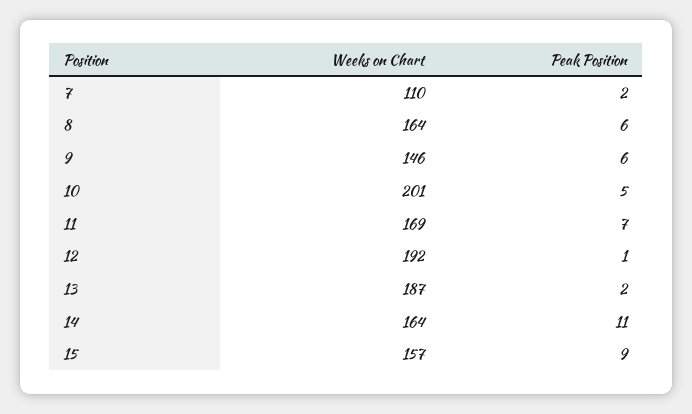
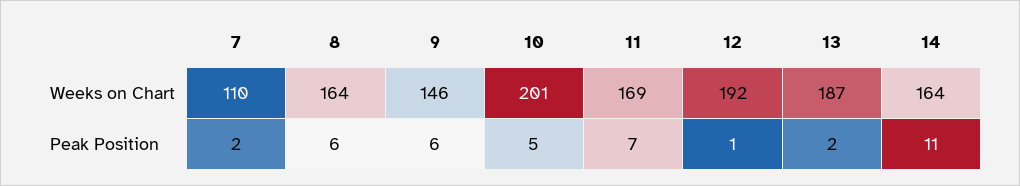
  {
    "Weeks on Chart": {
      "7": 110,
      "8": 164,
      "9": 146,
      "10": 201,
      "11": 169,
      "12": 192,
      "13": 187,
-     "14": 164,
+     "14": 164
-     "15": 157
    },
    "Peak Position": {
      "7": 2,
      "8": 6,
      "9": 6,
      "10": 5,
      "11": 7,
      "12": 1,
      "13": 2,
-     "14": 11,
+     "14": 11
-     "15": 9
    }
  }

